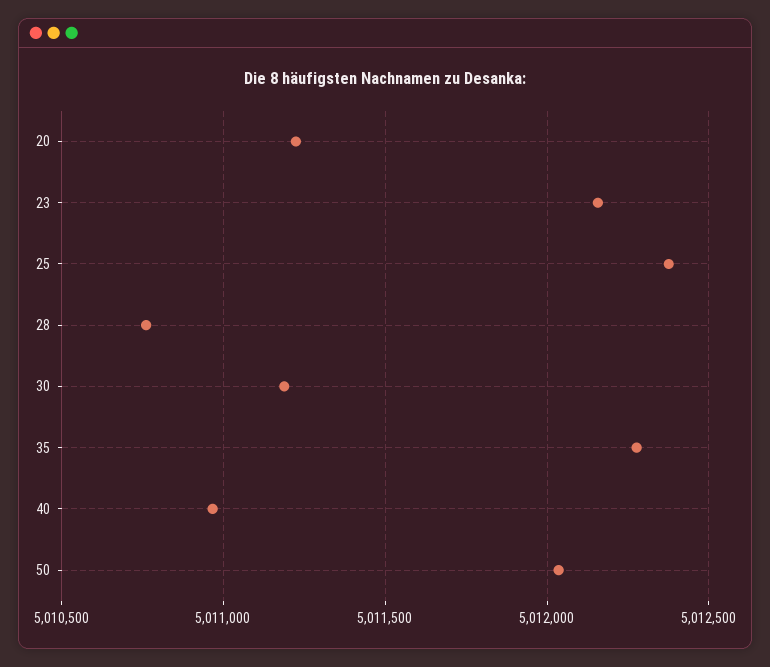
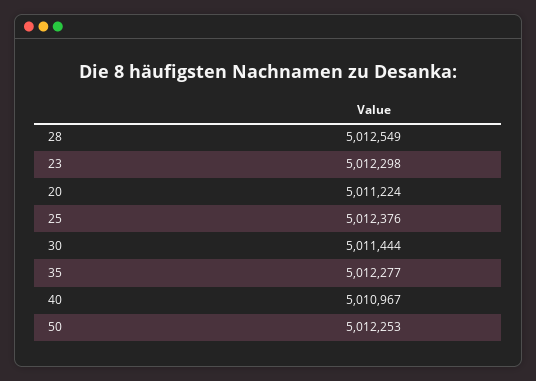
  {
    "20": 5011224,
-   "23": 5012150,
+   "23": 5012298,
    "25": 5012376,
-   "28": 5010750,
+   "28": 5012549,
-   "30": 5011200,
+   "30": 5011444,
    "35": 5012277,
    "40": 5010967,
-   "50": 5012050
+   "50": 5012253
  }

